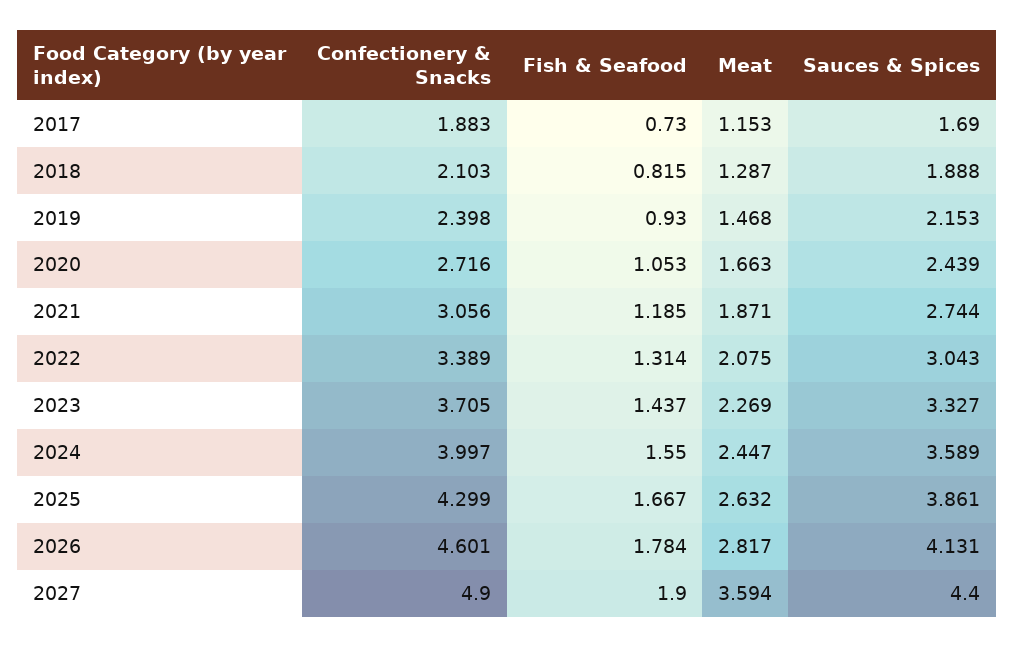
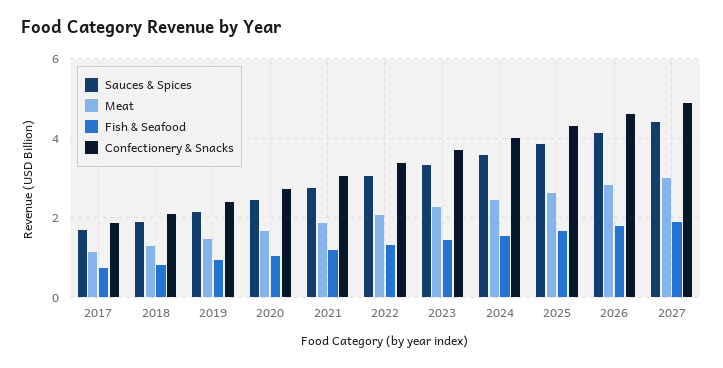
  {
    "Confectionery & Snacks": {
      "2017": 1.883,
      "2018": 2.103,
      "2019": 2.398,
      "2020": 2.716,
      "2021": 3.056,
      "2022": 3.389,
      "2023": 3.705,
      "2024": 3.997,
      "2025": 4.299,
      "2026": 4.601,
      "2027": 4.9
    },
    "Fish & Seafood": {
      "2017": 0.73,
      "2018": 0.815,
      "2019": 0.93,
      "2020": 1.053,
      "2021": 1.185,
      "2022": 1.314,
      "2023": 1.437,
      "2024": 1.55,
      "2025": 1.667,
      "2026": 1.784,
      "2027": 1.9
    },
    "Meat": {
      "2017": 1.153,
      "2018": 1.287,
      "2019": 1.468,
      "2020": 1.663,
      "2021": 1.871,
      "2022": 2.075,
      "2023": 2.269,
      "2024": 2.447,
      "2025": 2.632,
      "2026": 2.817,
-     "2027": 3.594
+     "2027": 3
    },
    "Sauces & Spices": {
      "2017": 1.69,
      "2018": 1.888,
      "2019": 2.153,
      "2020": 2.439,
      "2021": 2.744,
      "2022": 3.043,
      "2023": 3.327,
      "2024": 3.589,
      "2025": 3.861,
      "2026": 4.131,
      "2027": 4.4
    }
  }

